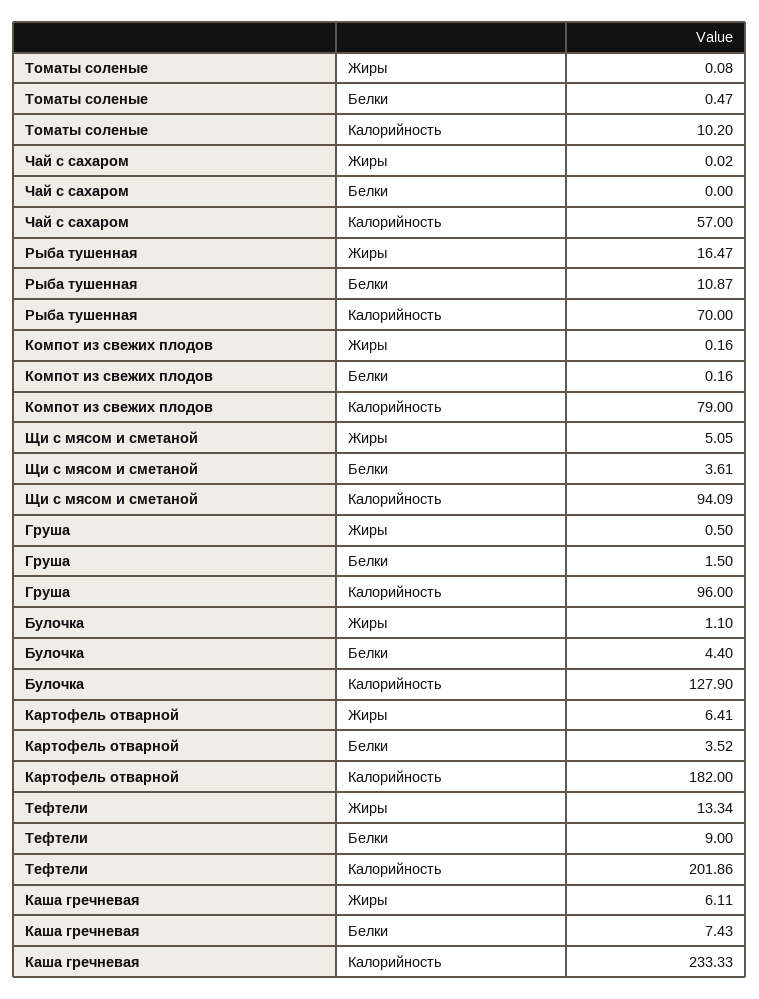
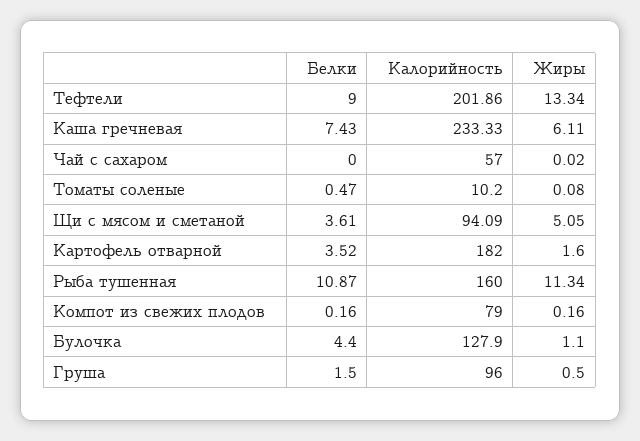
  {
    "Томаты соленые": {
      "Жиры": 0.08,
      "Белки": 0.47,
      "Калорийность": 10.2
    },
    "Чай с сахаром": {
      "Жиры": 0.02,
      "Белки": 0,
      "Калорийность": 57
    },
    "Рыба тушенная": {
-     "Жиры": 16.47,
+     "Жиры": 11.34,
      "Белки": 10.87,
-     "Калорийность": 70
+     "Калорийность": 160
    },
    "Компот из свежих плодов": {
      "Жиры": 0.16,
      "Белки": 0.16,
      "Калорийность": 79
    },
    "Щи с мясом и сметаной": {
      "Жиры": 5.05,
      "Белки": 3.61,
      "Калорийность": 94.09
    },
    "Груша": {
      "Жиры": 0.5,
      "Белки": 1.5,
      "Калорийность": 96
    },
    "Булочка": {
      "Жиры": 1.1,
      "Белки": 4.4,
      "Калорийность": 127.9
    },
    "Картофель отварной": {
-     "Жиры": 6.41,
+     "Жиры": 1.6,
      "Белки": 3.52,
      "Калорийность": 182
    },
    "Тефтели": {
      "Жиры": 13.34,
      "Белки": 9,
      "Калорийность": 201.86
    },
    "Каша гречневая": {
      "Жиры": 6.11,
      "Белки": 7.43,
      "Калорийность": 233.33
    }
  }

